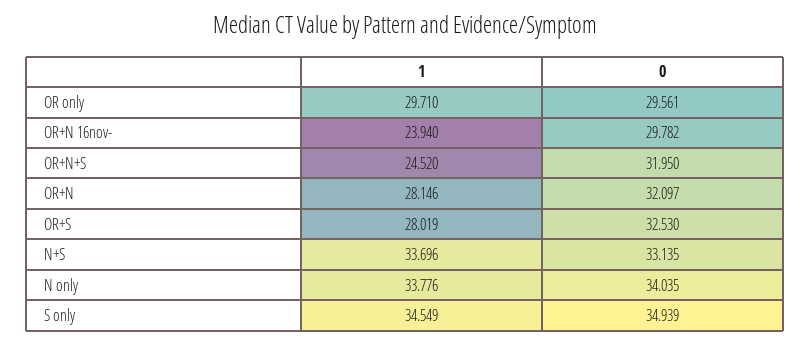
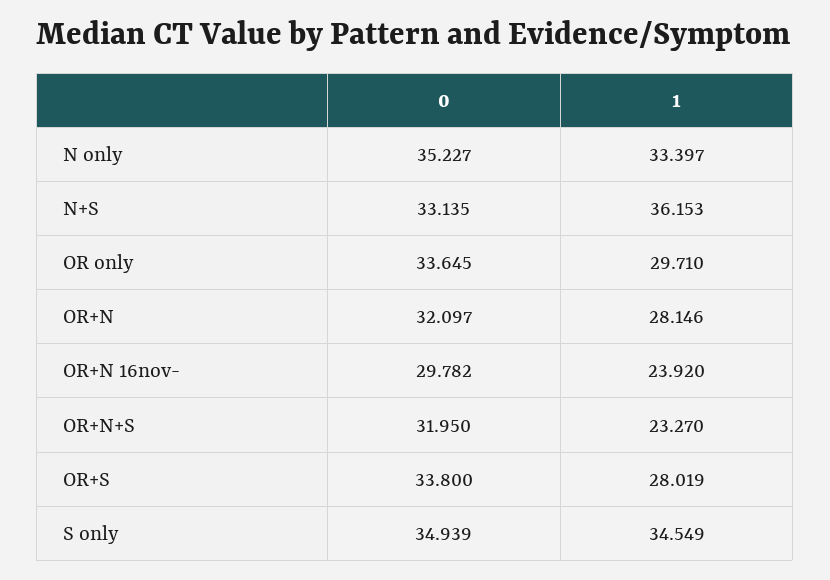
  {
    "1": {
      "OR only": 29.71,
-     "OR+N 16nov-": 23.94,
+     "OR+N 16nov-": 23.92,
-     "OR+N+S": 24.52,
+     "OR+N+S": 23.27,
      "OR+N": 28.146,
      "OR+S": 28.019,
-     "N+S": 33.696,
+     "N+S": 36.153,
-     "N only": 33.776,
+     "N only": 33.397,
      "S only": 34.549
    },
    "0": {
-     "OR only": 29.561,
+     "OR only": 33.645,
      "OR+N 16nov-": 29.782,
      "OR+N+S": 31.95,
      "OR+N": 32.097,
-     "OR+S": 32.53,
+     "OR+S": 33.8,
      "N+S": 33.135,
-     "N only": 34.035,
+     "N only": 35.227,
      "S only": 34.939
    }
  }

